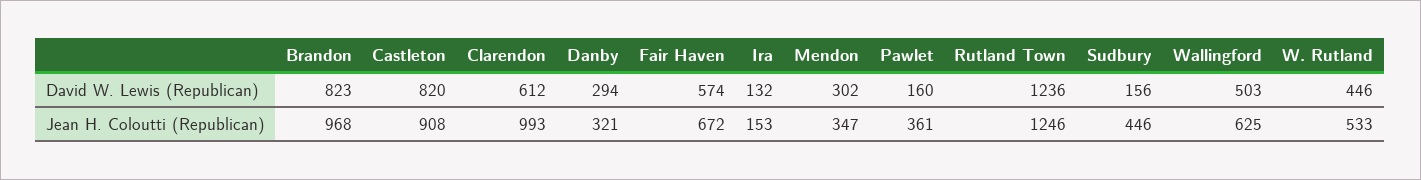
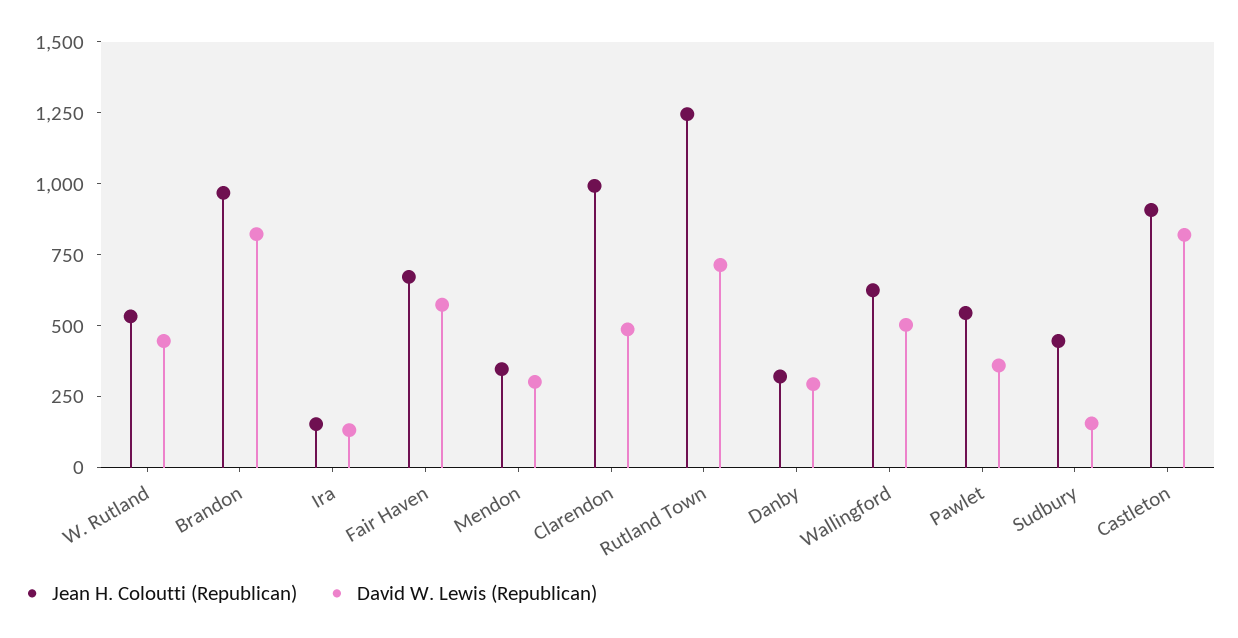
  {
    "David W. Lewis (Republican)": {
      "Brandon": 823,
      "Castleton": 820,
-     "Clarendon": 612,
+     "Clarendon": 500,
      "Danby": 294,
      "Fair Haven": 574,
      "Ira": 132,
      "Mendon": 302,
-     "Pawlet": 160,
+     "Pawlet": 350,
-     "Rutland Town": 1236,
+     "Rutland Town": 700,
      "Sudbury": 156,
      "Wallingford": 503,
      "W. Rutland": 446
    },
    "Jean H. Coloutti (Republican)": {
      "Brandon": 968,
      "Castleton": 908,
      "Clarendon": 993,
      "Danby": 321,
      "Fair Haven": 672,
      "Ira": 153,
      "Mendon": 347,
-     "Pawlet": 361,
+     "Pawlet": 550,
      "Rutland Town": 1246,
      "Sudbury": 446,
      "Wallingford": 625,
      "W. Rutland": 533
    }
  }

